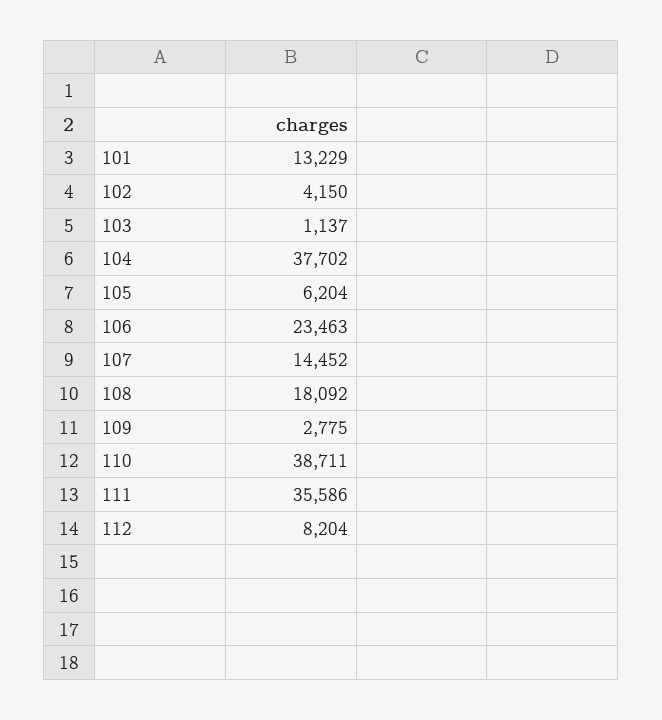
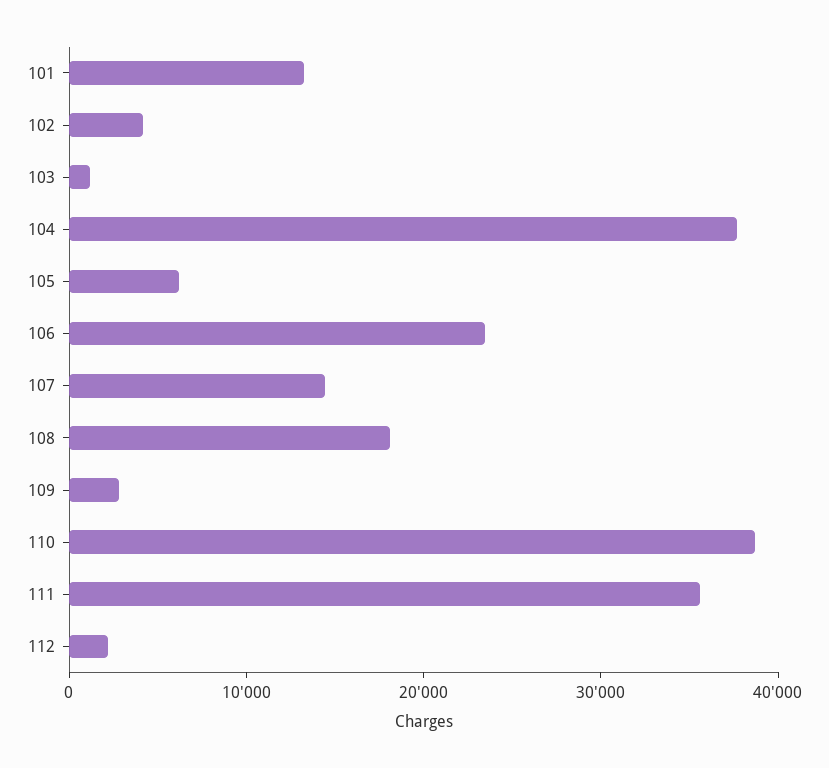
  {
    "101": 13229,
    "102": 4150,
    "103": 1137,
    "104": 37702,
    "105": 6204,
    "106": 23463,
    "107": 14452,
    "108": 18092,
    "109": 2775,
    "110": 38711,
    "111": 35586,
-   "112": 8204
+   "112": 2000
  }

